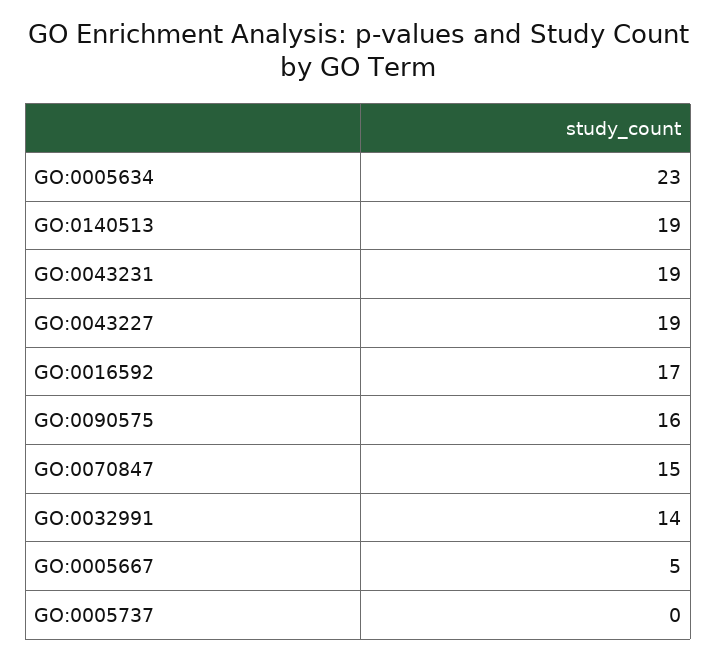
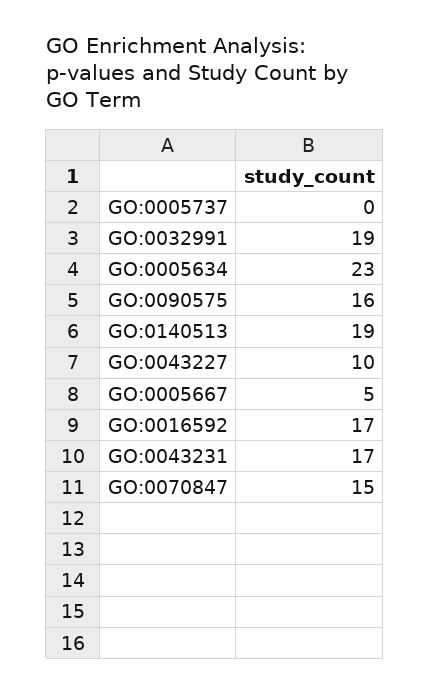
  {
    "GO:0005634": 23,
    "GO:0140513": 19,
-   "GO:0043231": 19,
+   "GO:0043231": 17,
-   "GO:0043227": 19,
+   "GO:0043227": 10,
    "GO:0016592": 17,
    "GO:0090575": 16,
    "GO:0070847": 15,
-   "GO:0032991": 14,
+   "GO:0032991": 19,
    "GO:0005667": 5,
    "GO:0005737": 0
  }

